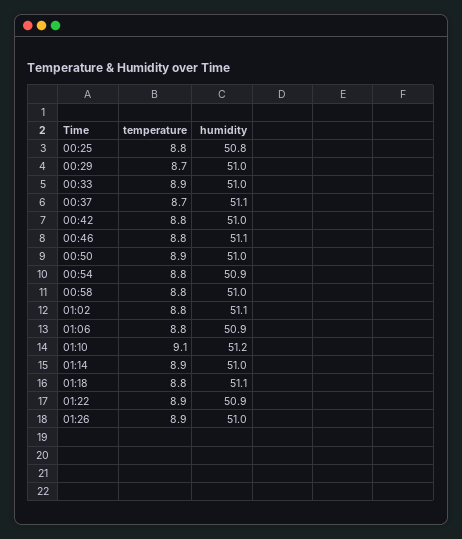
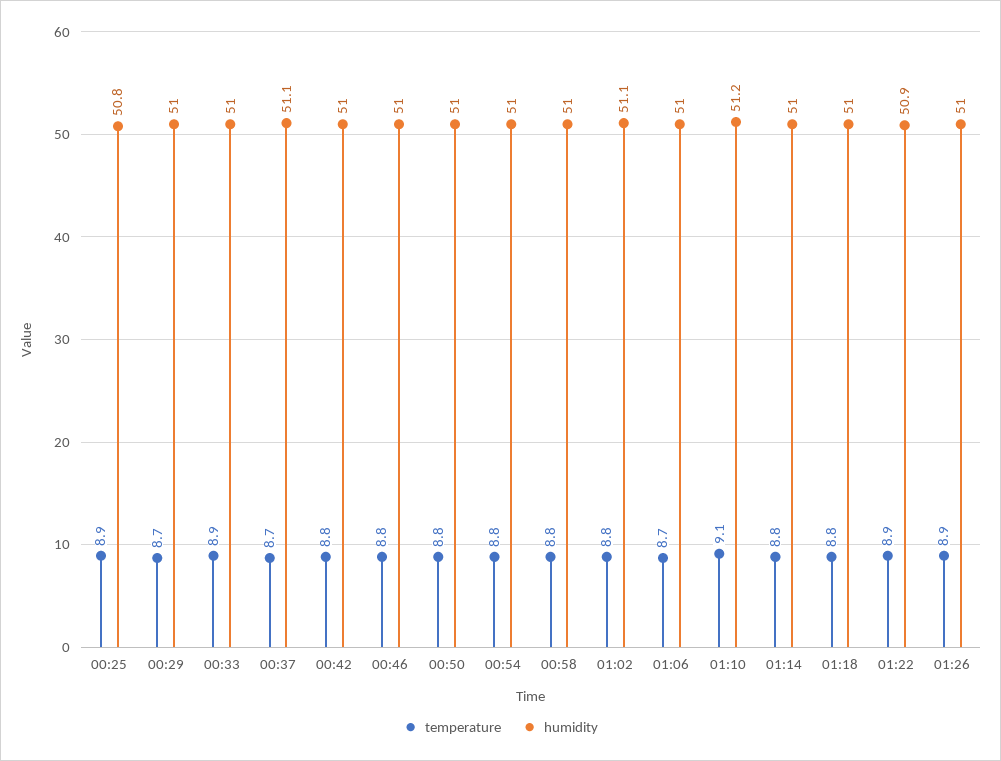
  {
    "temperature": {
-     "00:25": 8.8,
+     "00:25": 8.9,
      "00:29": 8.7,
      "00:33": 8.9,
      "00:37": 8.7,
      "00:42": 8.8,
      "00:46": 8.8,
-     "00:50": 8.9,
+     "00:50": 8.8,
      "00:54": 8.8,
      "00:58": 8.8,
      "01:02": 8.8,
-     "01:06": 8.8,
+     "01:06": 8.7,
      "01:10": 9.1,
-     "01:14": 8.9,
+     "01:14": 8.8,
      "01:18": 8.8,
      "01:22": 8.9,
      "01:26": 8.9
    },
    "humidity": {
      "00:25": 50.8,
      "00:29": 51,
      "00:33": 51,
      "00:37": 51.1,
      "00:42": 51,
-     "00:46": 51.1,
+     "00:46": 51,
      "00:50": 51,
-     "00:54": 50.9,
+     "00:54": 51,
      "00:58": 51,
      "01:02": 51.1,
-     "01:06": 50.9,
+     "01:06": 51,
      "01:10": 51.2,
      "01:14": 51,
-     "01:18": 51.1,
+     "01:18": 51,
      "01:22": 50.9,
      "01:26": 51
    }
  }

